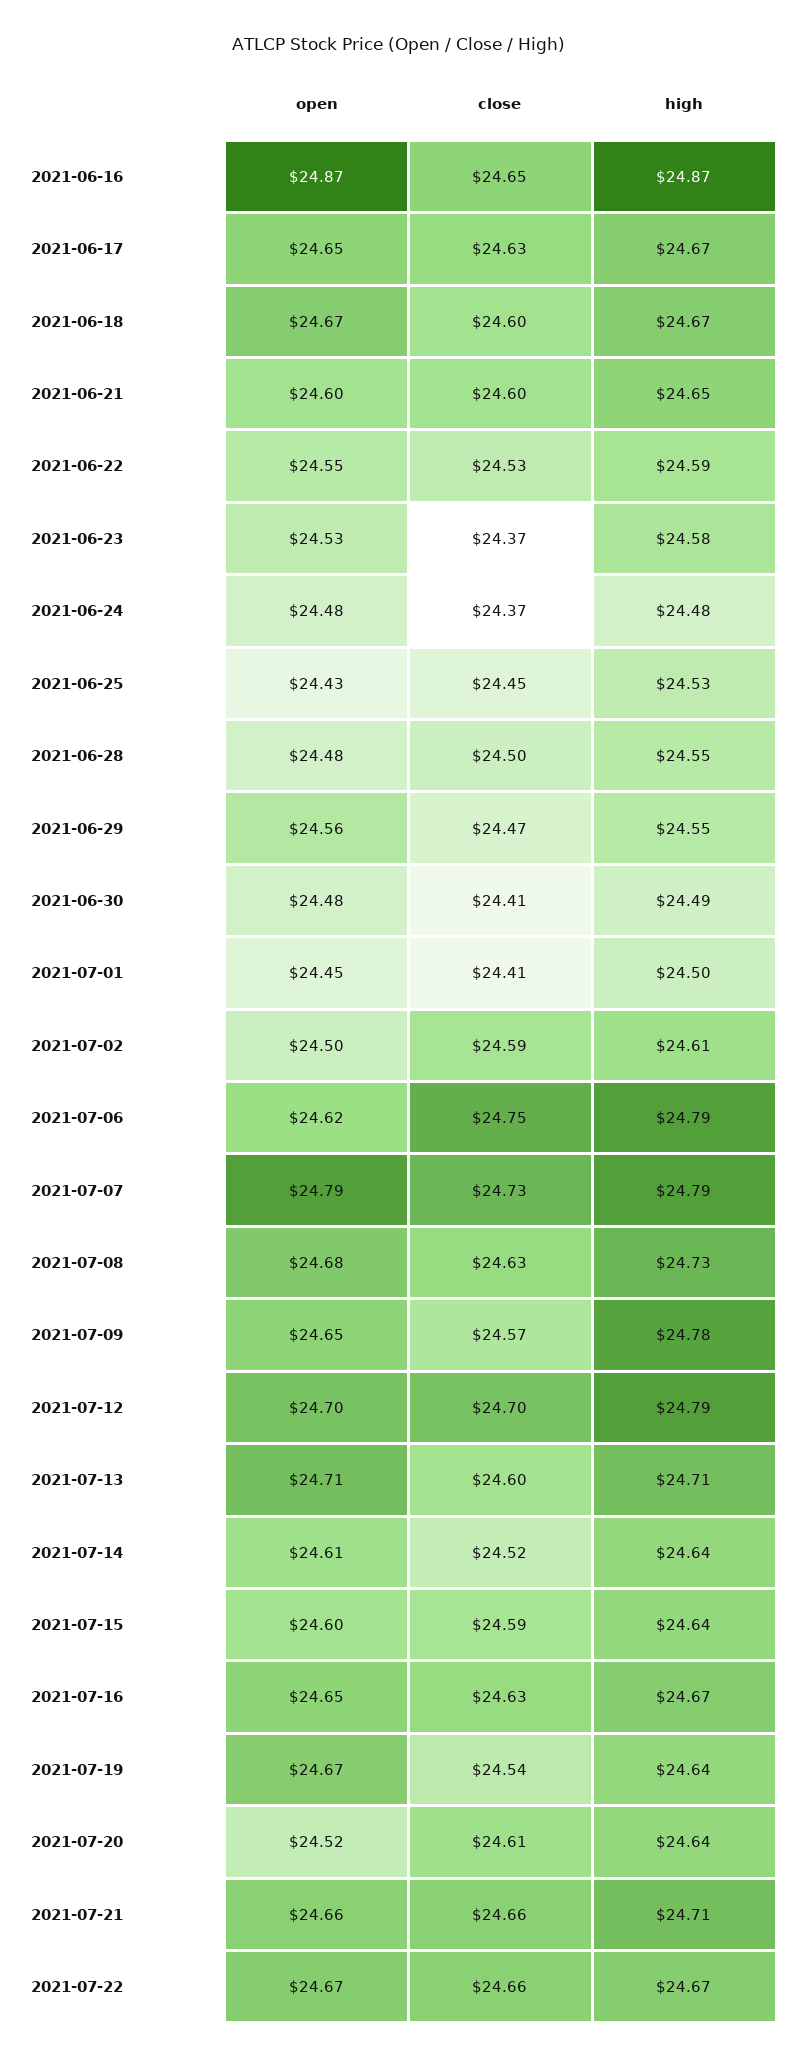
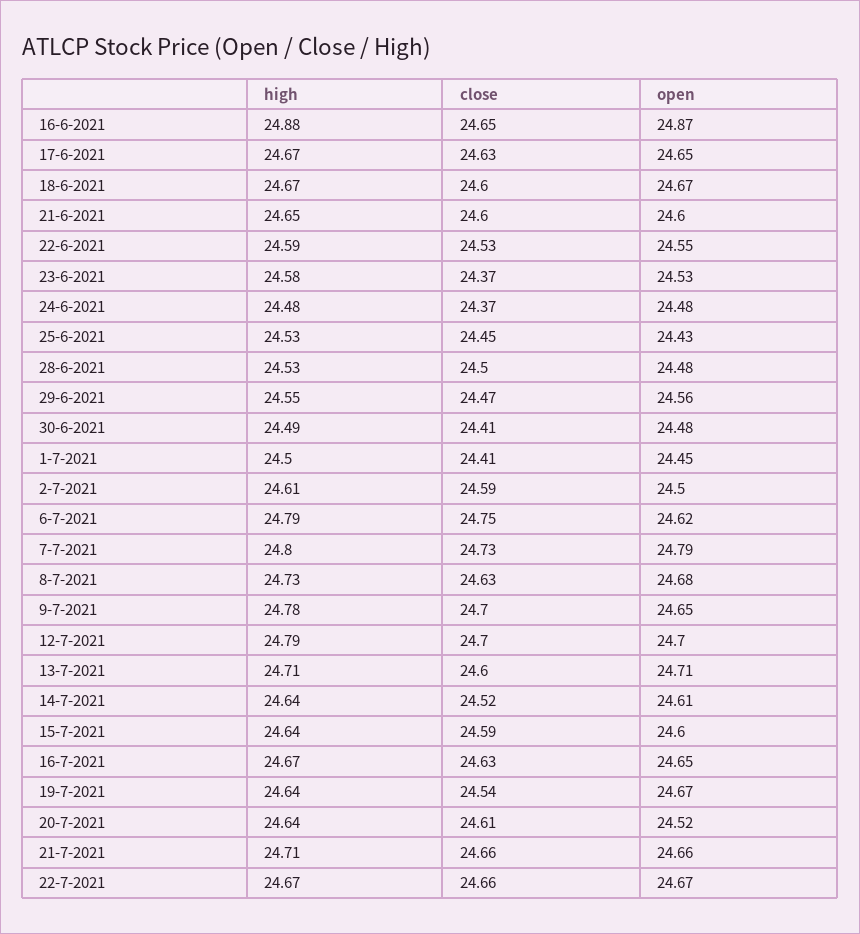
  {
    "open": {
      "2021-06-16": 24.87,
      "2021-06-17": 24.65,
      "2021-06-18": 24.67,
      "2021-06-21": 24.6,
      "2021-06-22": 24.55,
      "2021-06-23": 24.53,
      "2021-06-24": 24.48,
      "2021-06-25": 24.43,
      "2021-06-28": 24.48,
      "2021-06-29": 24.56,
      "2021-06-30": 24.48,
      "2021-07-01": 24.45,
      "2021-07-02": 24.5,
      "2021-07-06": 24.62,
      "2021-07-07": 24.79,
      "2021-07-08": 24.68,
      "2021-07-09": 24.65,
      "2021-07-12": 24.7,
      "2021-07-13": 24.71,
      "2021-07-14": 24.61,
      "2021-07-15": 24.6,
      "2021-07-16": 24.65,
      "2021-07-19": 24.67,
      "2021-07-20": 24.52,
      "2021-07-21": 24.66,
      "2021-07-22": 24.67
    },
    "close": {
      "2021-06-16": 24.65,
      "2021-06-17": 24.63,
      "2021-06-18": 24.6,
      "2021-06-21": 24.6,
      "2021-06-22": 24.53,
      "2021-06-23": 24.37,
      "2021-06-24": 24.37,
      "2021-06-25": 24.45,
      "2021-06-28": 24.5,
      "2021-06-29": 24.47,
      "2021-06-30": 24.41,
      "2021-07-01": 24.41,
      "2021-07-02": 24.59,
      "2021-07-06": 24.75,
      "2021-07-07": 24.73,
      "2021-07-08": 24.63,
-     "2021-07-09": 24.57,
+     "2021-07-09": 24.7,
      "2021-07-12": 24.7,
      "2021-07-13": 24.6,
      "2021-07-14": 24.52,
      "2021-07-15": 24.59,
      "2021-07-16": 24.63,
      "2021-07-19": 24.54,
      "2021-07-20": 24.61,
      "2021-07-21": 24.66,
      "2021-07-22": 24.66
    },
    "high": {
-     "2021-06-16": 24.87,
+     "2021-06-16": 24.88,
      "2021-06-17": 24.67,
      "2021-06-18": 24.67,
      "2021-06-21": 24.65,
      "2021-06-22": 24.59,
      "2021-06-23": 24.58,
      "2021-06-24": 24.48,
      "2021-06-25": 24.53,
-     "2021-06-28": 24.55,
+     "2021-06-28": 24.53,
      "2021-06-29": 24.55,
      "2021-06-30": 24.49,
      "2021-07-01": 24.5,
      "2021-07-02": 24.61,
      "2021-07-06": 24.79,
-     "2021-07-07": 24.79,
+     "2021-07-07": 24.8,
      "2021-07-08": 24.73,
      "2021-07-09": 24.78,
      "2021-07-12": 24.79,
      "2021-07-13": 24.71,
      "2021-07-14": 24.64,
      "2021-07-15": 24.64,
      "2021-07-16": 24.67,
      "2021-07-19": 24.64,
      "2021-07-20": 24.64,
      "2021-07-21": 24.71,
      "2021-07-22": 24.67
    }
  }

